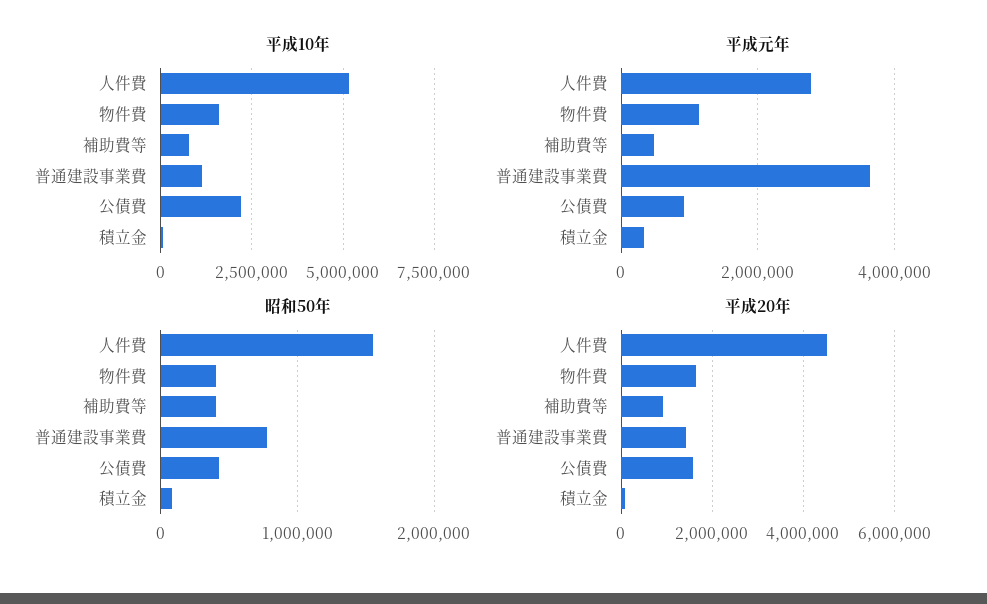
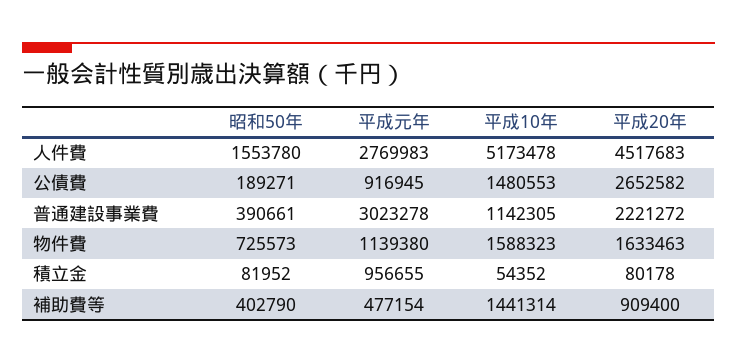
  {
    "平成10年": {
      "人件費": 5173478,
      "物件費": 1588323,
-     "補助費等": 750000,
+     "補助費等": 1441314,
      "普通建設事業費": 1142305,
-     "公債費": 2250000,
+     "公債費": 1480553,
      "積立金": 54352
    },
    "平成元年": {
      "人件費": 2769983,
      "物件費": 1139380,
      "補助費等": 477154,
-     "普通建設事業費": 3600000,
+     "普通建設事業費": 3023278,
      "公債費": 916945,
-     "積立金": 400000
+     "積立金": 956655
    },
    "昭和50年": {
      "人件費": 1553780,
-     "物件費": 400000,
+     "物件費": 725573,
      "補助費等": 402790,
-     "普通建設事業費": 800000,
+     "普通建設事業費": 390661,
-     "公債費": 400000,
+     "公債費": 189271,
      "積立金": 81952
    },
    "平成20年": {
      "人件費": 4517683,
      "物件費": 1633463,
      "補助費等": 909400,
-     "普通建設事業費": 1400000,
+     "普通建設事業費": 2221272,
-     "公債費": 1600000,
+     "公債費": 2652582,
      "積立金": 80178
    }
  }

